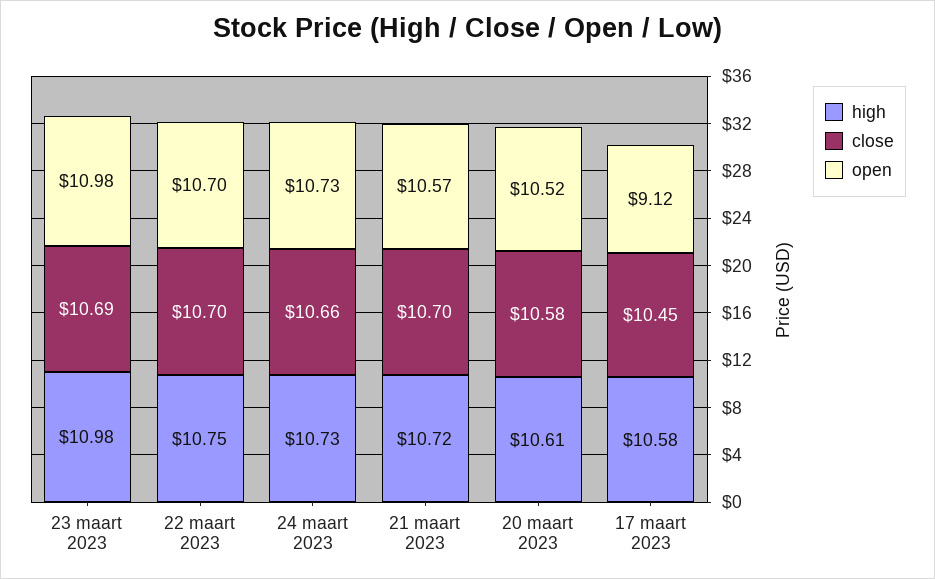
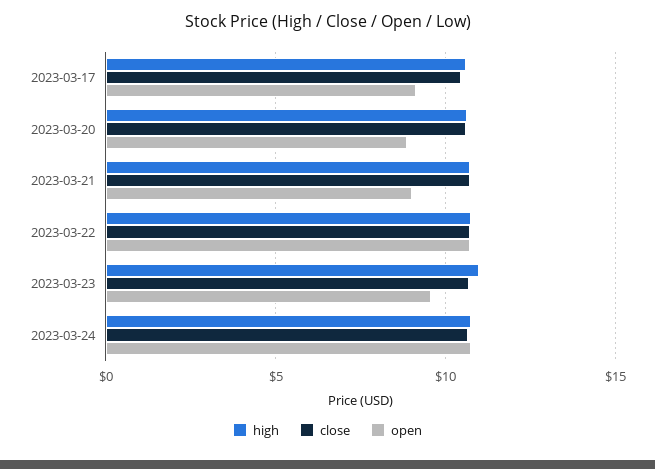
  {
    "high": {
      "23 maart 2023": 10.98,
      "22 maart 2023": 10.75,
      "24 maart 2023": 10.73,
      "21 maart 2023": 10.72,
      "20 maart 2023": 10.61,
      "17 maart 2023": 10.58
    },
    "close": {
      "23 maart 2023": 10.69,
      "22 maart 2023": 10.7,
      "24 maart 2023": 10.66,
      "21 maart 2023": 10.7,
      "20 maart 2023": 10.58,
      "17 maart 2023": 10.45
    },
    "open": {
-     "23 maart 2023": 10.98,
+     "23 maart 2023": 9.5,
      "22 maart 2023": 10.7,
      "24 maart 2023": 10.73,
-     "21 maart 2023": 10.57,
+     "21 maart 2023": 9,
-     "20 maart 2023": 10.52,
+     "20 maart 2023": 9,
      "17 maart 2023": 9.12
    }
  }

